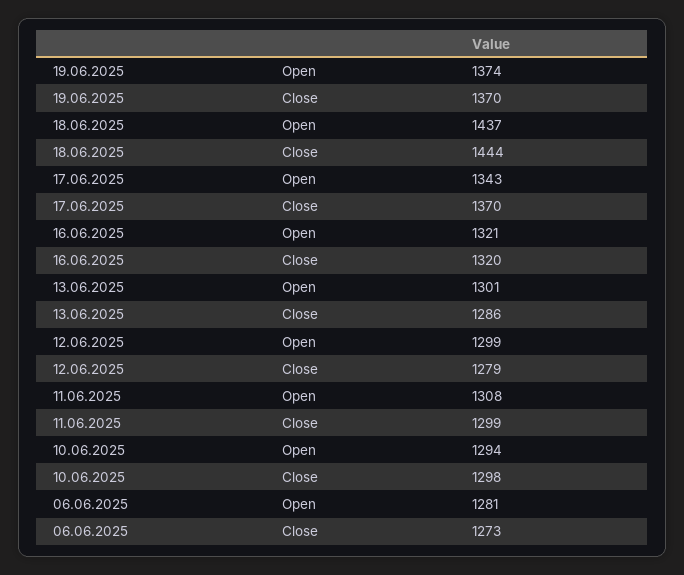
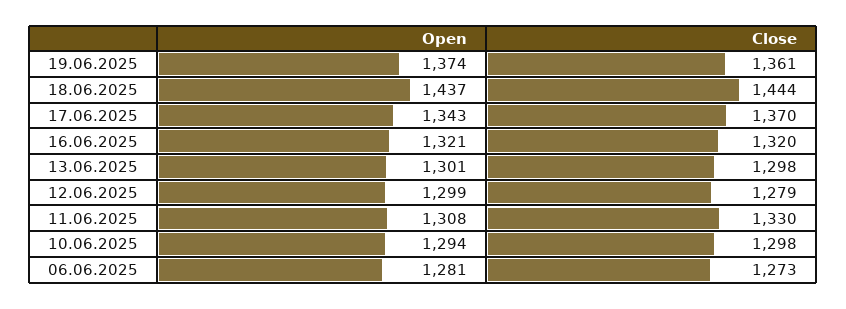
  {
    "19.06.2025": {
      "Open": 1374,
-     "Close": 1370
+     "Close": 1361
    },
    "18.06.2025": {
      "Open": 1437,
      "Close": 1444
    },
    "17.06.2025": {
      "Open": 1343,
      "Close": 1370
    },
    "16.06.2025": {
      "Open": 1321,
      "Close": 1320
    },
    "13.06.2025": {
      "Open": 1301,
-     "Close": 1286
+     "Close": 1298
    },
    "12.06.2025": {
      "Open": 1299,
      "Close": 1279
    },
    "11.06.2025": {
      "Open": 1308,
-     "Close": 1299
+     "Close": 1330
    },
    "10.06.2025": {
      "Open": 1294,
      "Close": 1298
    },
    "06.06.2025": {
      "Open": 1281,
      "Close": 1273
    }
  }

